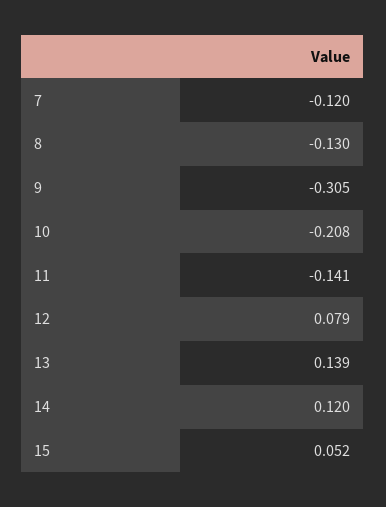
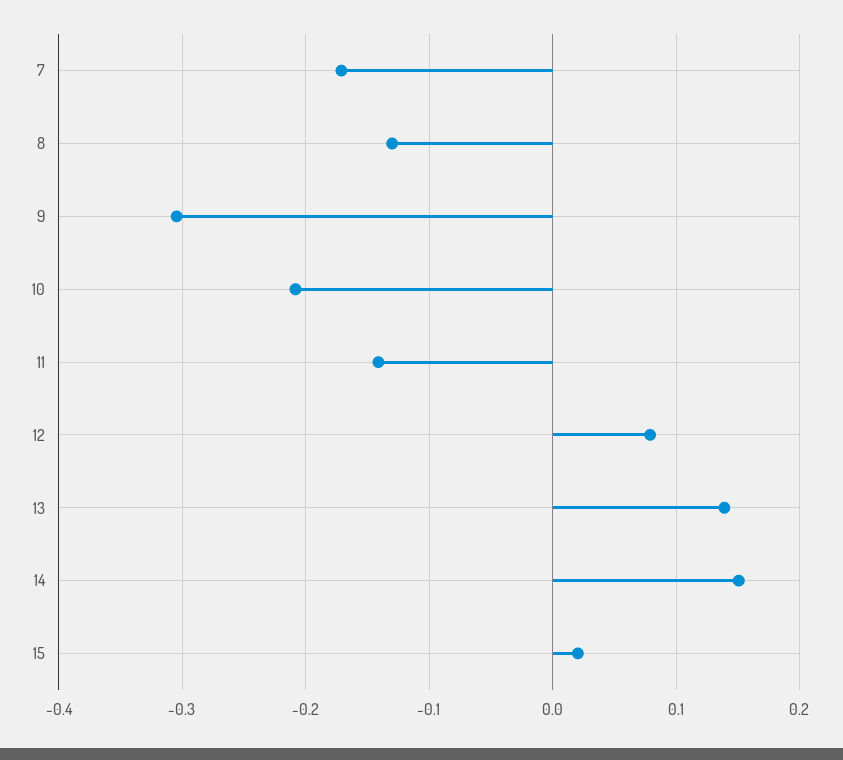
  {
-   "7": -0.12,
+   "7": -0.17,
    "8": -0.13,
    "9": -0.305,
    "10": -0.208,
    "11": -0.141,
    "12": 0.079,
    "13": 0.139,
-   "14": 0.12,
+   "14": 0.15,
-   "15": 0.052
+   "15": 0.02
  }

